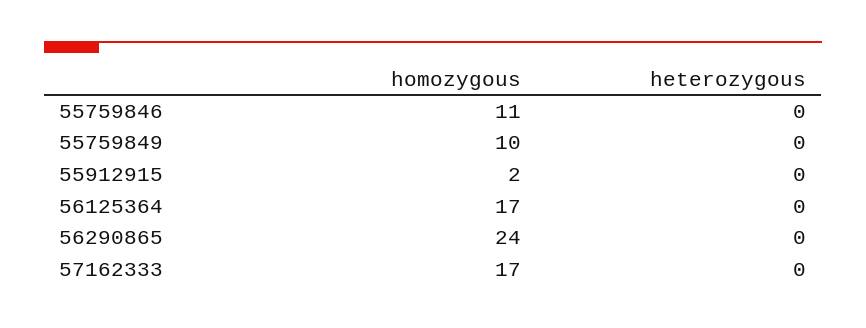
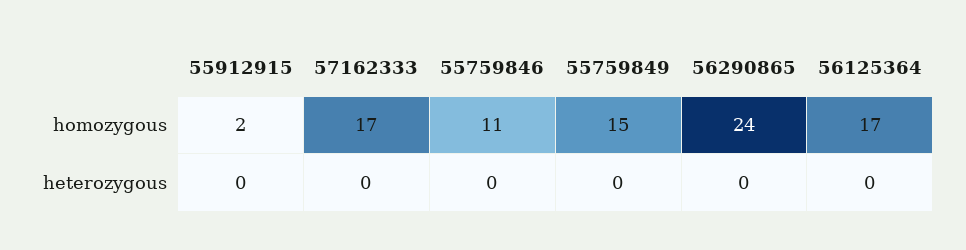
  {
    "homozygous": {
      "55759846": 11,
-     "55759849": 10,
+     "55759849": 15,
      "55912915": 2,
      "56125364": 17,
      "56290865": 24,
      "57162333": 17
    },
    "heterozygous": {
      "55759846": 0,
      "55759849": 0,
      "55912915": 0,
      "56125364": 0,
      "56290865": 0,
      "57162333": 0
    }
  }

